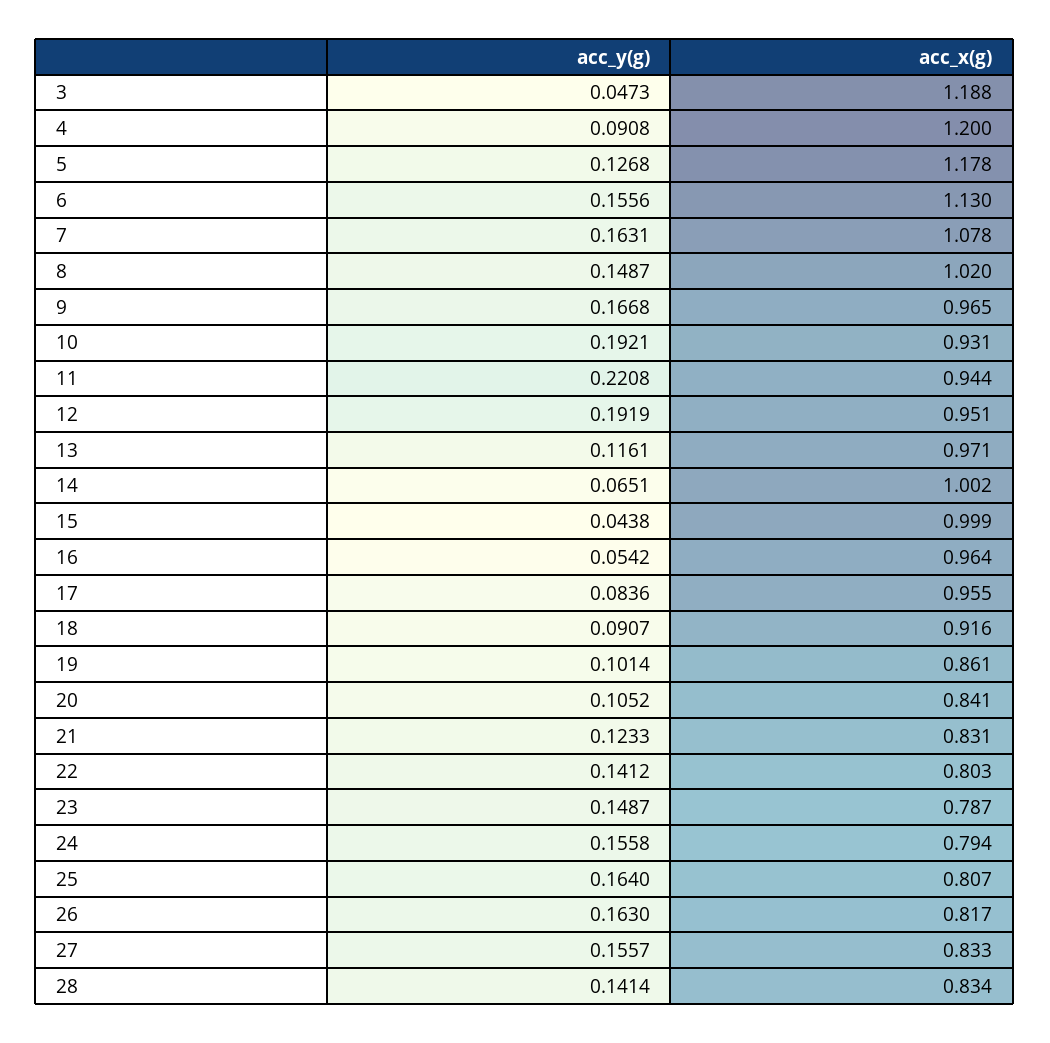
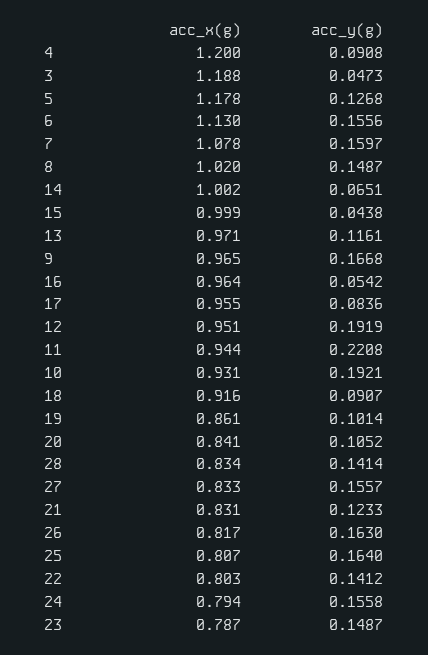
  {
    "acc_y(g)": {
      "3": 0.0473,
      "4": 0.0908,
      "5": 0.1268,
      "6": 0.1556,
-     "7": 0.1631,
+     "7": 0.1597,
      "8": 0.1487,
      "9": 0.1668,
      "10": 0.1921,
      "11": 0.2208,
      "12": 0.1919,
      "13": 0.1161,
      "14": 0.0651,
      "15": 0.0438,
      "16": 0.0542,
      "17": 0.0836,
      "18": 0.0907,
      "19": 0.1014,
      "20": 0.1052,
      "21": 0.1233,
      "22": 0.1412,
      "23": 0.1487,
      "24": 0.1558,
      "25": 0.164,
      "26": 0.163,
      "27": 0.1557,
      "28": 0.1414
    },
    "acc_x(g)": {
      "3": 1.188,
      "4": 1.2,
      "5": 1.178,
      "6": 1.13,
      "7": 1.078,
      "8": 1.02,
      "9": 0.965,
      "10": 0.931,
      "11": 0.944,
      "12": 0.951,
      "13": 0.971,
      "14": 1.002,
      "15": 0.999,
      "16": 0.964,
      "17": 0.955,
      "18": 0.916,
      "19": 0.861,
      "20": 0.841,
      "21": 0.831,
      "22": 0.803,
      "23": 0.787,
      "24": 0.794,
      "25": 0.807,
      "26": 0.817,
      "27": 0.833,
      "28": 0.834
    }
  }

